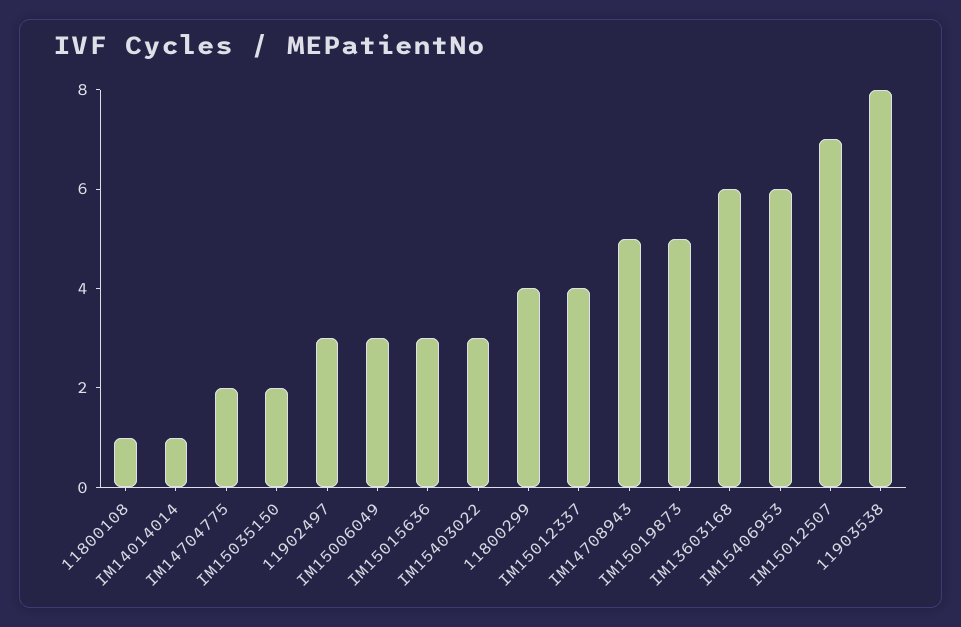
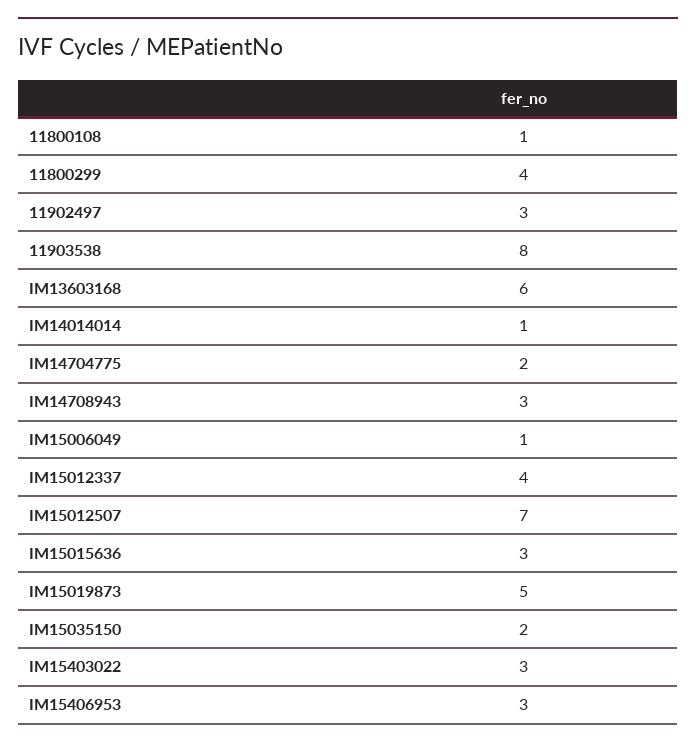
  {
    "11800108": 1,
    "IM14014014": 1,
    "IM14704775": 2,
    "IM15035150": 2,
    "11902497": 3,
-   "IM15006049": 3,
+   "IM15006049": 1,
    "IM15015636": 3,
    "IM15403022": 3,
    "11800299": 4,
    "IM15012337": 4,
-   "IM14708943": 5,
+   "IM14708943": 3,
    "IM15019873": 5,
    "IM13603168": 6,
-   "IM15406953": 6,
+   "IM15406953": 3,
    "IM15012507": 7,
    "11903538": 8
  }

